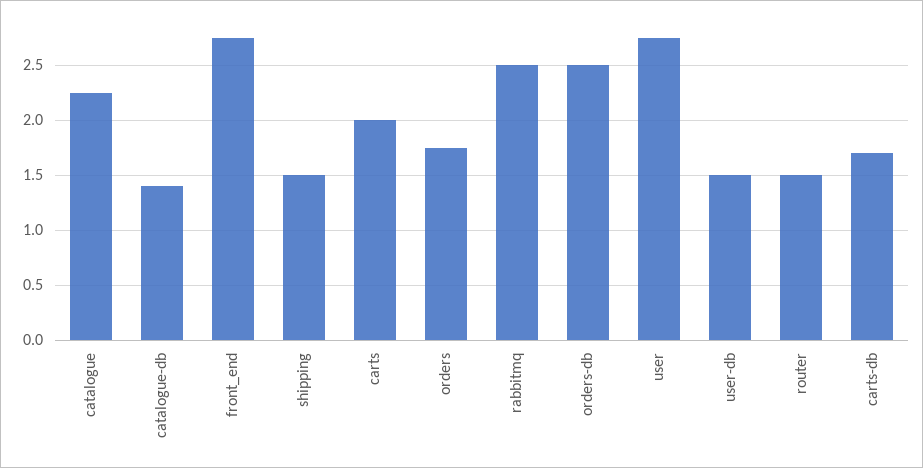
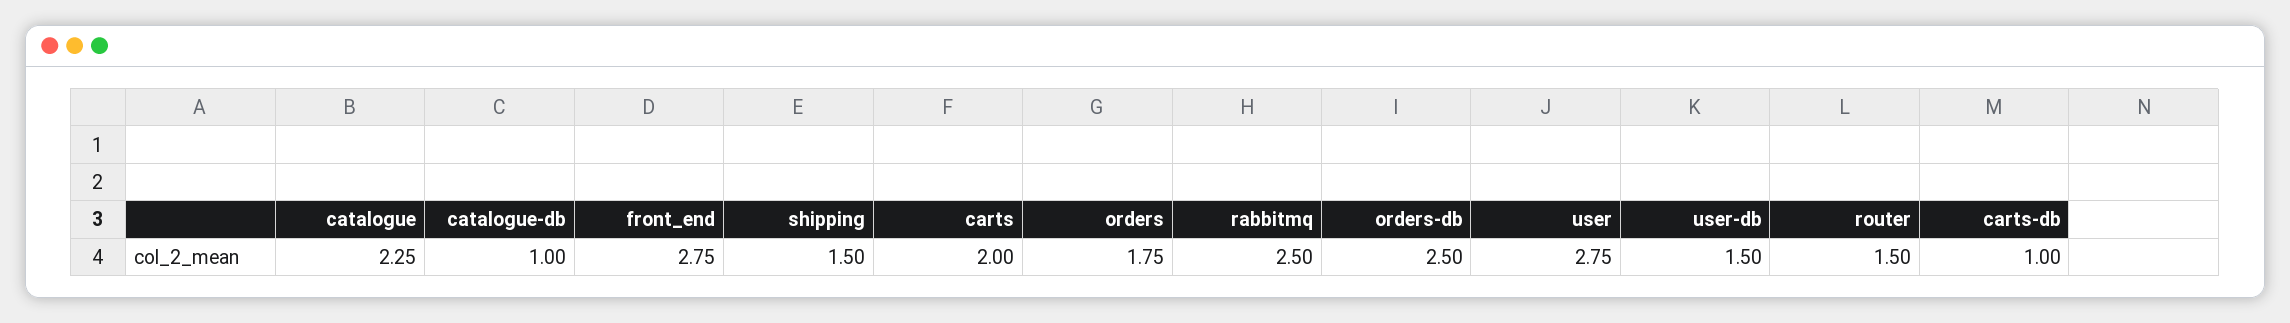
  {
    "catalogue": 2.25,
-   "catalogue-db": 1.4,
+   "catalogue-db": 1,
    "front_end": 2.75,
    "shipping": 1.5,
    "carts": 2,
    "orders": 1.75,
    "rabbitmq": 2.5,
    "orders-db": 2.5,
    "user": 2.75,
    "user-db": 1.5,
    "router": 1.5,
-   "carts-db": 1.7
+   "carts-db": 1
  }

